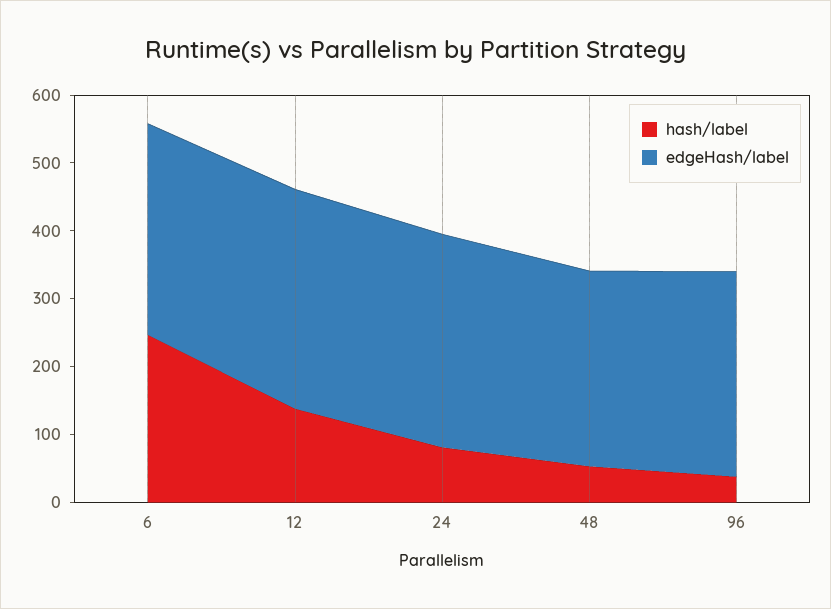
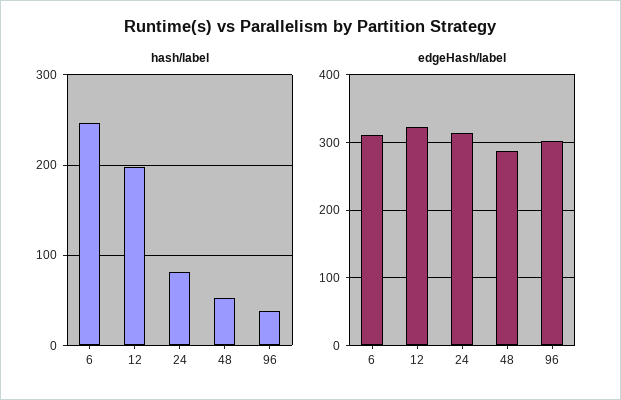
  {
    "hash/label": {
      "6": 250,
-     "12": 140,
+     "12": 200,
      "24": 80,
      "48": 50,
      "96": 40
    },
    "edgeHash/label": {
      "6": 310,
      "12": 320,
      "24": 310,
      "48": 290,
      "96": 300
    }
  }

